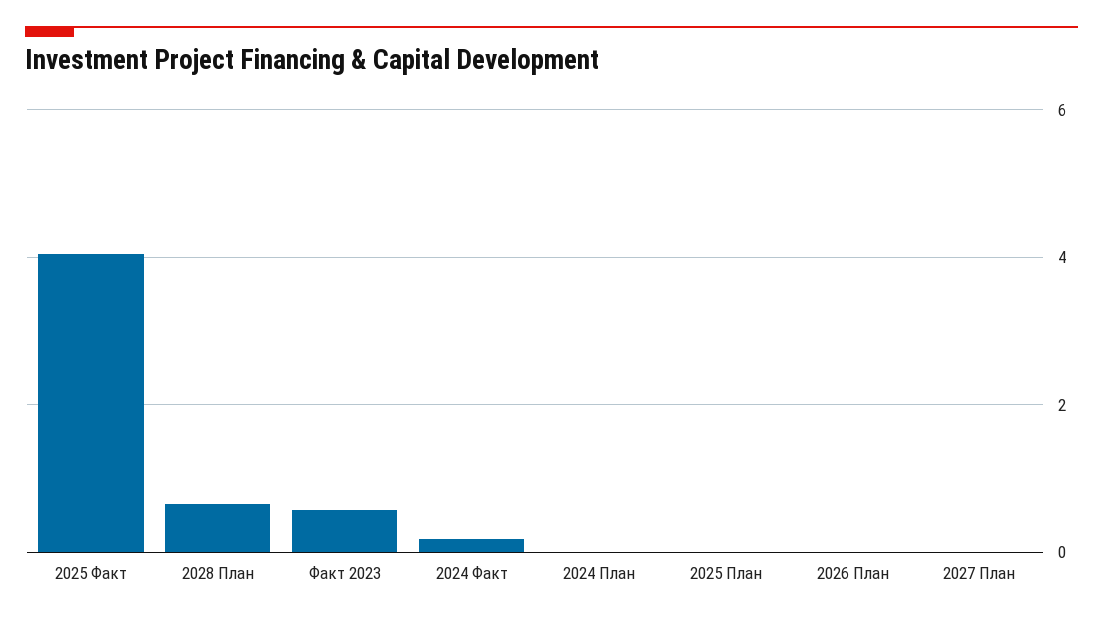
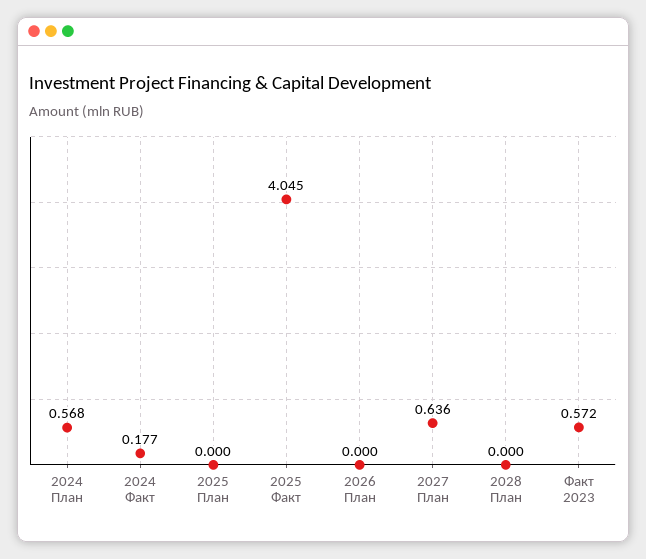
  {
    "2025 Факт": 4.045,
-   "2028 План": 0.6,
+   "2028 План": 0,
    "Факт 2023": 0.572,
    "2024 Факт": 0.177,
-   "2024 План": 0,
+   "2024 План": 0.568,
    "2025 План": 0,
    "2026 План": 0,
-   "2027 План": 0
+   "2027 План": 0.636
  }

